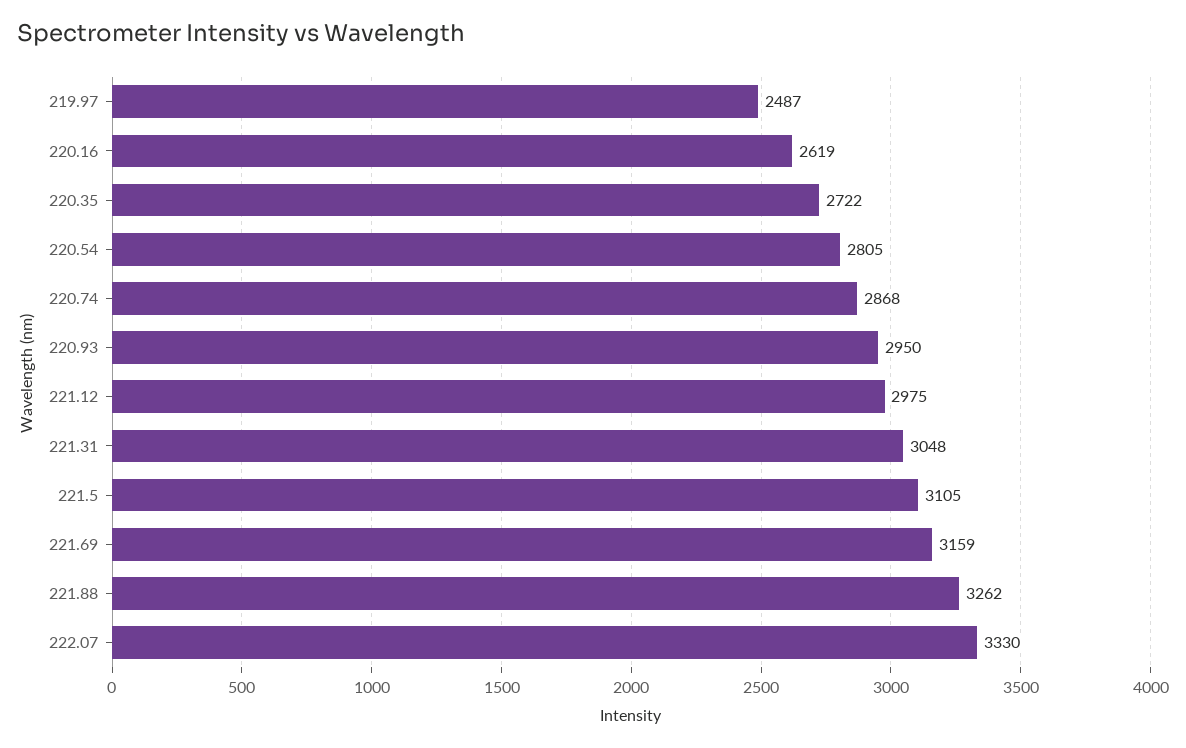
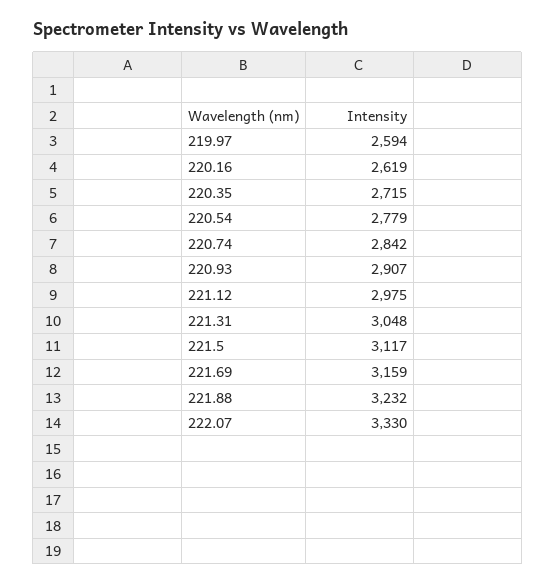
  {
-   "219.97": 2487,
+   "219.97": 2594,
    "220.16": 2619,
-   "220.35": 2722,
+   "220.35": 2715,
-   "220.54": 2805,
+   "220.54": 2779,
-   "220.74": 2868,
+   "220.74": 2842,
-   "220.93": 2950,
+   "220.93": 2907,
    "221.12": 2975,
    "221.31": 3048,
-   "221.5": 3105,
+   "221.5": 3117,
    "221.69": 3159,
-   "221.88": 3262,
+   "221.88": 3232,
    "222.07": 3330
  }

